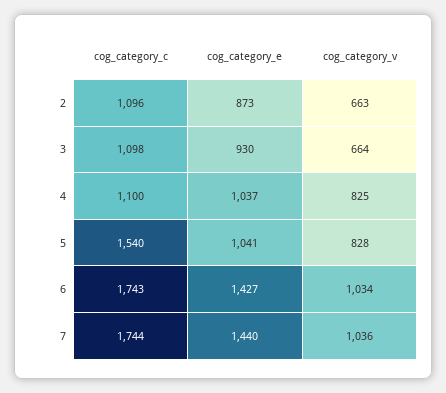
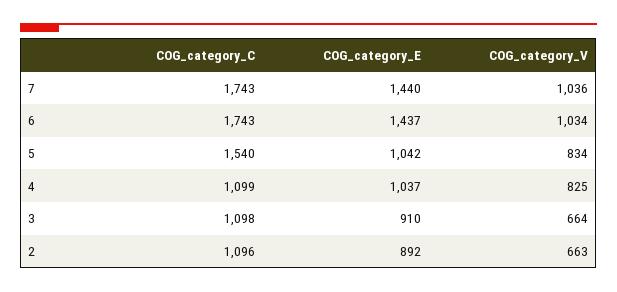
  {
    "cog_category_c": {
      "2": 1096,
      "3": 1098,
-     "4": 1100,
+     "4": 1099,
      "5": 1540,
      "6": 1743,
-     "7": 1744
+     "7": 1743
    },
    "cog_category_e": {
-     "2": 873,
+     "2": 892,
-     "3": 930,
+     "3": 910,
      "4": 1037,
-     "5": 1041,
+     "5": 1042,
-     "6": 1427,
+     "6": 1437,
      "7": 1440
    },
    "cog_category_v": {
      "2": 663,
      "3": 664,
      "4": 825,
-     "5": 828,
+     "5": 834,
      "6": 1034,
      "7": 1036
    }
  }

